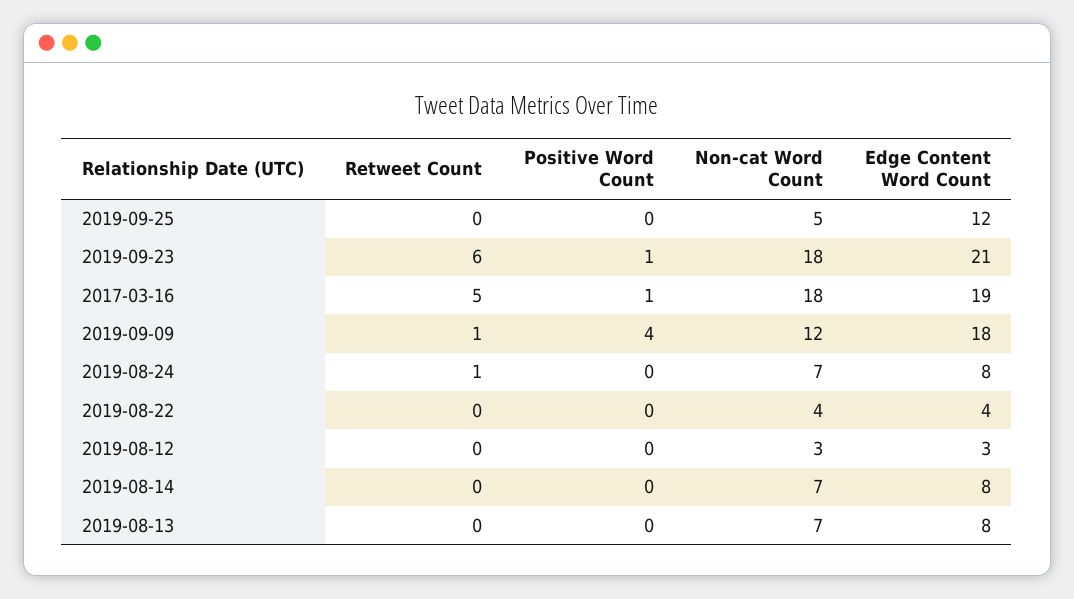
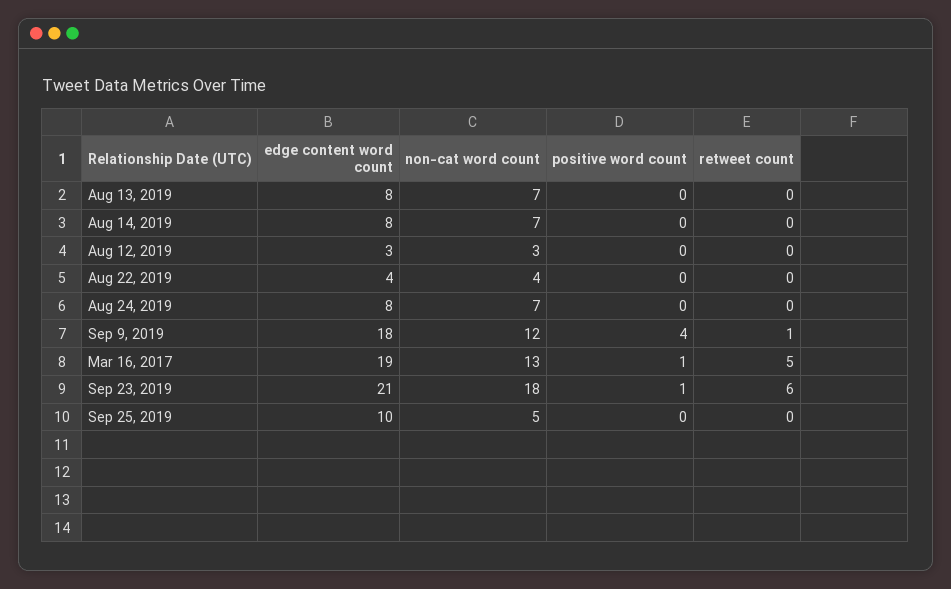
  {
    "Retweet Count": {
      "2019-09-25": 0,
      "2019-09-23": 6,
      "2017-03-16": 5,
      "2019-09-09": 1,
-     "2019-08-24": 1,
+     "2019-08-24": 0,
      "2019-08-22": 0,
      "2019-08-12": 0,
      "2019-08-14": 0,
      "2019-08-13": 0
    },
    "Positive Word Count": {
      "2019-09-25": 0,
      "2019-09-23": 1,
      "2017-03-16": 1,
      "2019-09-09": 4,
      "2019-08-24": 0,
      "2019-08-22": 0,
      "2019-08-12": 0,
      "2019-08-14": 0,
      "2019-08-13": 0
    },
    "Non-cat Word Count": {
      "2019-09-25": 5,
      "2019-09-23": 18,
-     "2017-03-16": 18,
+     "2017-03-16": 13,
      "2019-09-09": 12,
      "2019-08-24": 7,
      "2019-08-22": 4,
      "2019-08-12": 3,
      "2019-08-14": 7,
      "2019-08-13": 7
    },
    "Edge Content Word Count": {
-     "2019-09-25": 12,
+     "2019-09-25": 10,
      "2019-09-23": 21,
      "2017-03-16": 19,
      "2019-09-09": 18,
      "2019-08-24": 8,
      "2019-08-22": 4,
      "2019-08-12": 3,
      "2019-08-14": 8,
      "2019-08-13": 8
    }
  }

